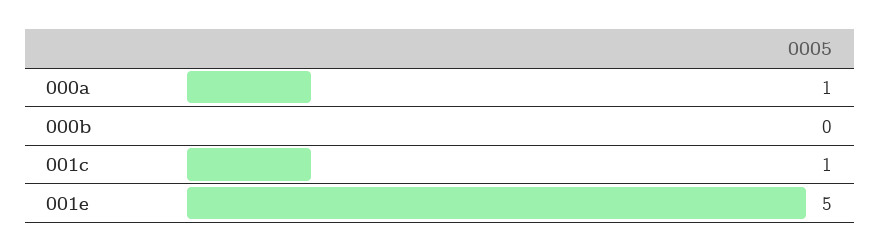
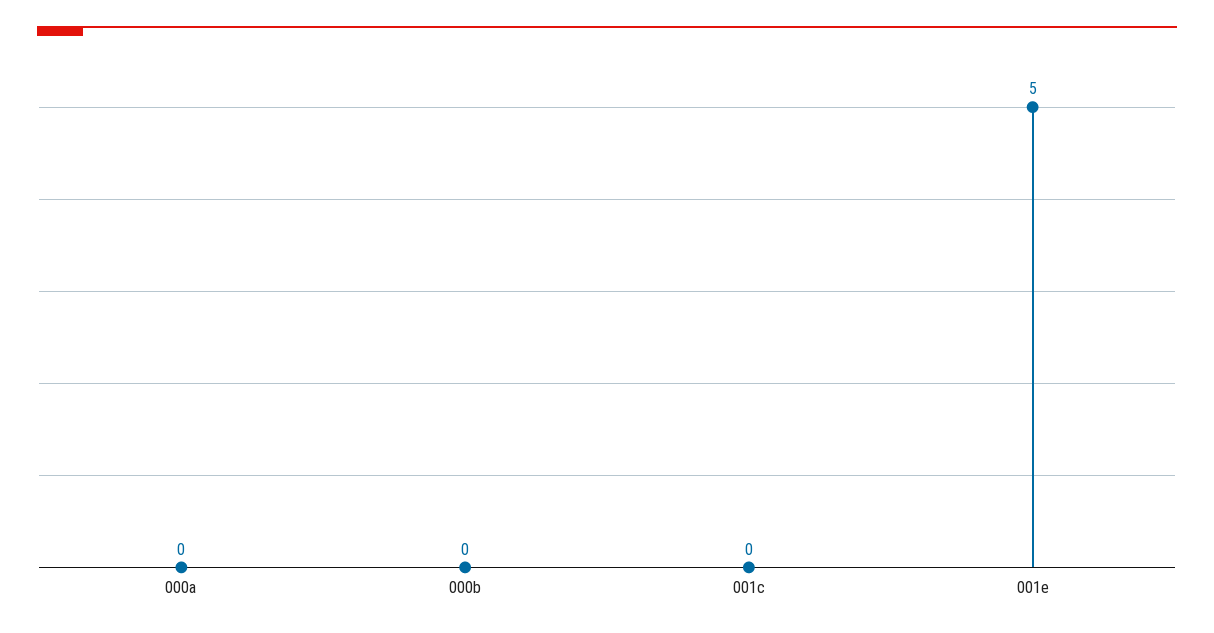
  {
-   "000a": 1,
+   "000a": 0,
    "000b": 0,
-   "001c": 1,
+   "001c": 0,
    "001e": 5
  }

